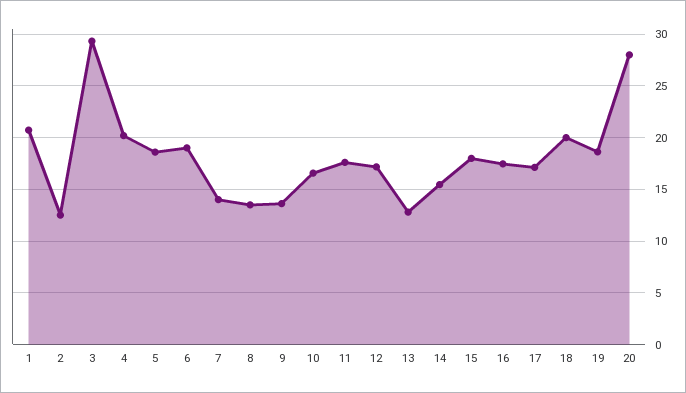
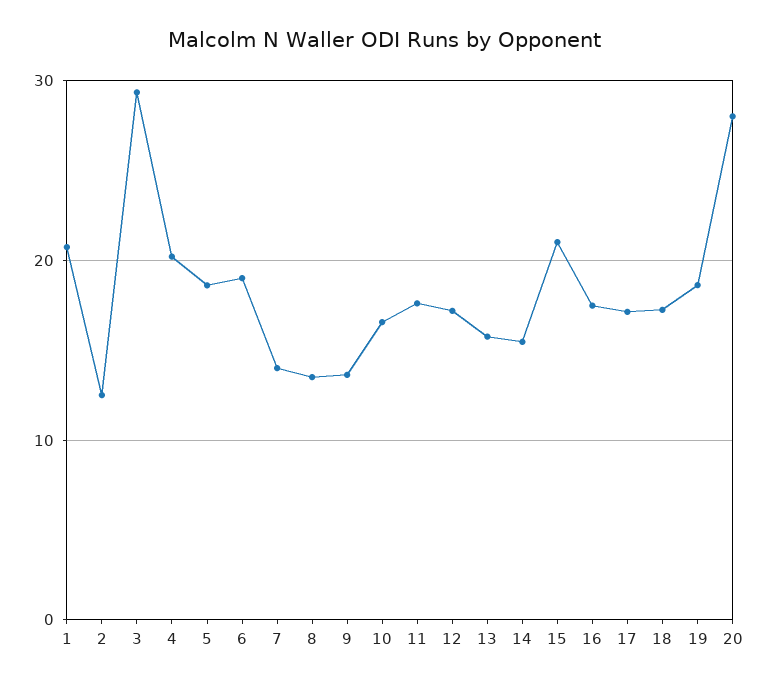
  {
    "1": 21,
    "2": 13,
    "3": 29,
    "4": 20,
    "5": 19,
    "6": 19,
    "7": 14,
    "8": 14,
    "9": 14,
    "10": 17,
    "11": 18,
    "12": 17,
-   "13": 13,
+   "13": 16,
    "14": 15,
-   "15": 18,
+   "15": 21,
    "16": 17,
    "17": 17,
-   "18": 20,
+   "18": 17,
    "19": 19,
    "20": 28
  }

